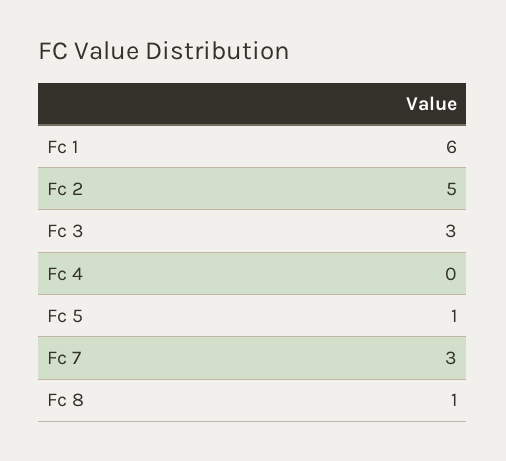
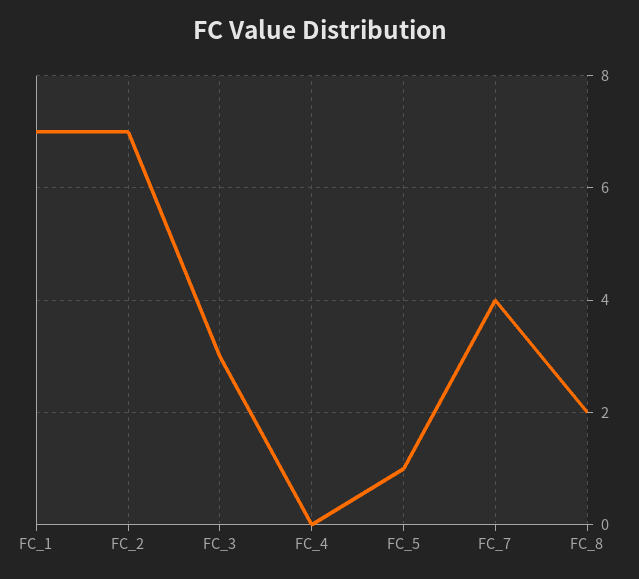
  {
-   "Fc 1": 6,
+   "Fc 1": 7,
-   "Fc 2": 5,
+   "Fc 2": 7,
    "Fc 3": 3,
    "Fc 4": 0,
    "Fc 5": 1,
-   "Fc 7": 3,
+   "Fc 7": 4,
-   "Fc 8": 1
+   "Fc 8": 2
  }

